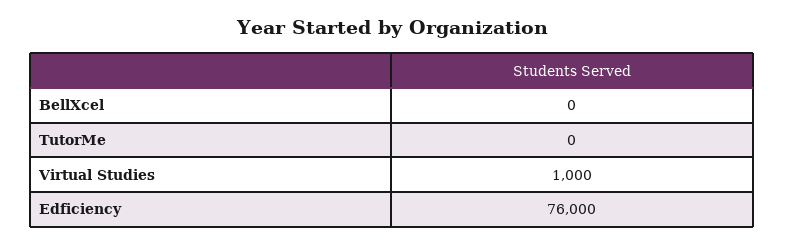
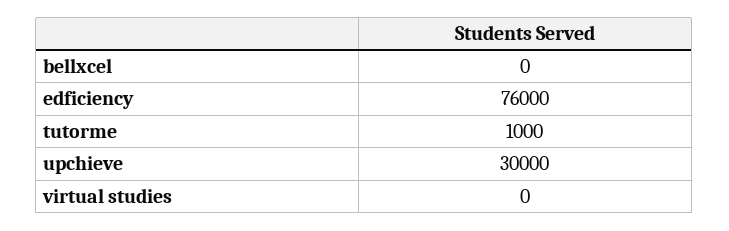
  {
    "BellXcel": 0,
-   "TutorMe": 0,
+   "TutorMe": 1000,
-   "Virtual Studies": 1000,
+   "Virtual Studies": 0,
-   "Edficiency": 76000
+   "Edficiency": 76000,
+   "upchieve": 30000
  }

